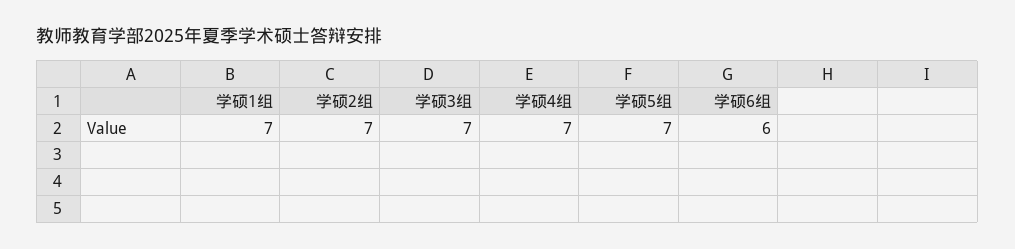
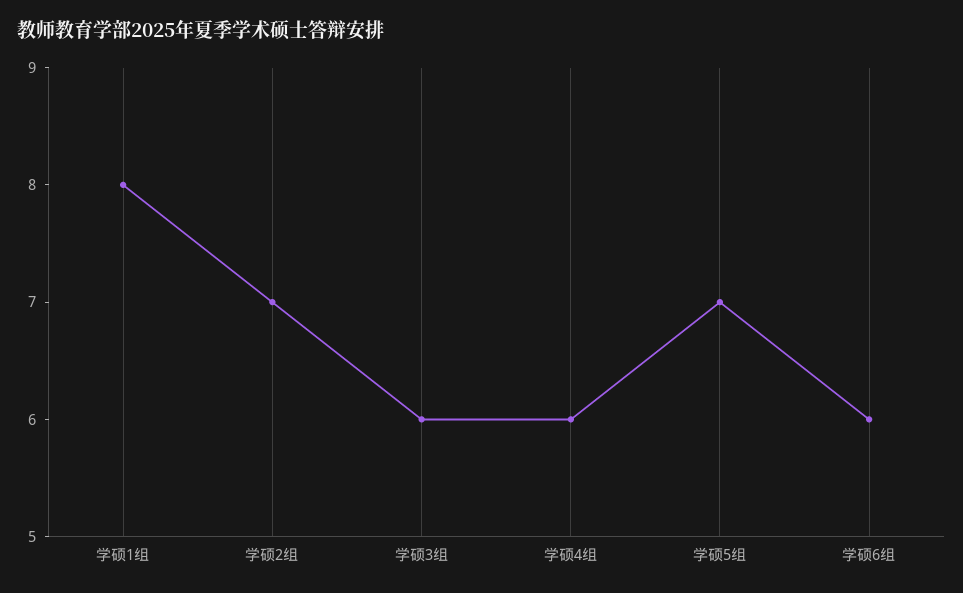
  {
-   "学硕1组": 7,
+   "学硕1组": 8,
    "学硕2组": 7,
-   "学硕3组": 7,
+   "学硕3组": 6,
-   "学硕4组": 7,
+   "学硕4组": 6,
    "学硕5组": 7,
    "学硕6组": 6
  }

